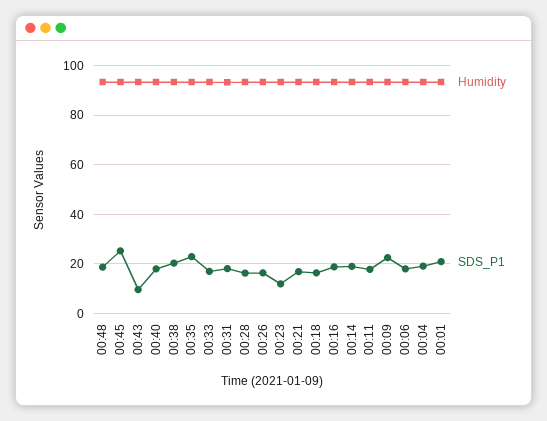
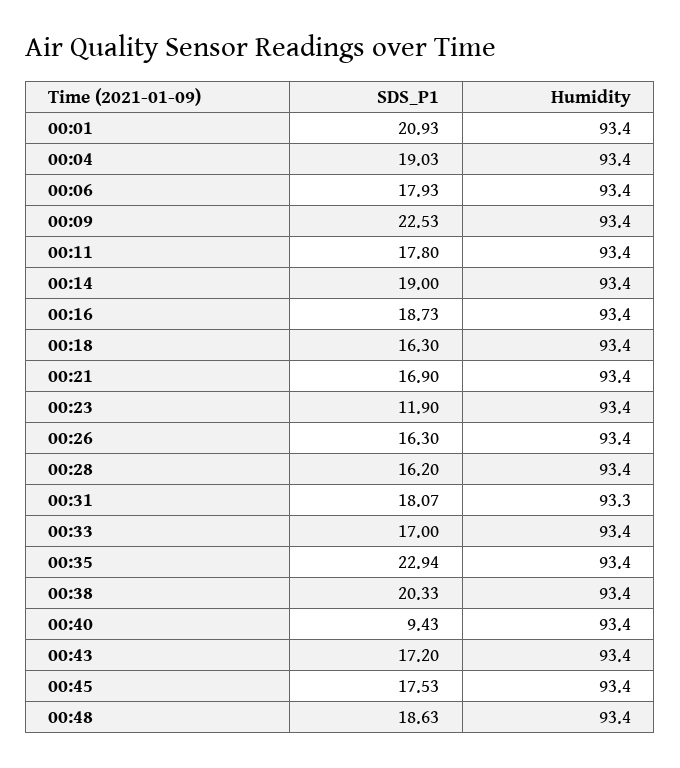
  {
    "Humidity": {
      "00:48": 93.4,
      "00:45": 93.4,
      "00:43": 93.4,
      "00:40": 93.4,
      "00:38": 93.4,
      "00:35": 93.4,
      "00:33": 93.4,
      "00:31": 93.3,
      "00:28": 93.4,
      "00:26": 93.4,
      "00:23": 93.4,
      "00:21": 93.4,
      "00:18": 93.4,
      "00:16": 93.4,
      "00:14": 93.4,
      "00:11": 93.4,
      "00:09": 93.4,
      "00:06": 93.4,
      "00:04": 93.4,
      "00:01": 93.4
    },
    "SDS_P1": {
      "00:48": 18.63,
-     "00:45": 25,
+     "00:45": 17.53,
-     "00:43": 10,
+     "00:43": 17.2,
-     "00:40": 17.5,
+     "00:40": 9.43,
      "00:38": 20.33,
      "00:35": 22.94,
      "00:33": 17,
      "00:31": 18.07,
      "00:28": 16.2,
      "00:26": 16.3,
      "00:23": 11.9,
      "00:21": 16.9,
      "00:18": 16.3,
      "00:16": 18.73,
      "00:14": 19,
      "00:11": 17.8,
      "00:09": 22.53,
      "00:06": 17.93,
      "00:04": 19.03,
      "00:01": 20.93
    }
  }

